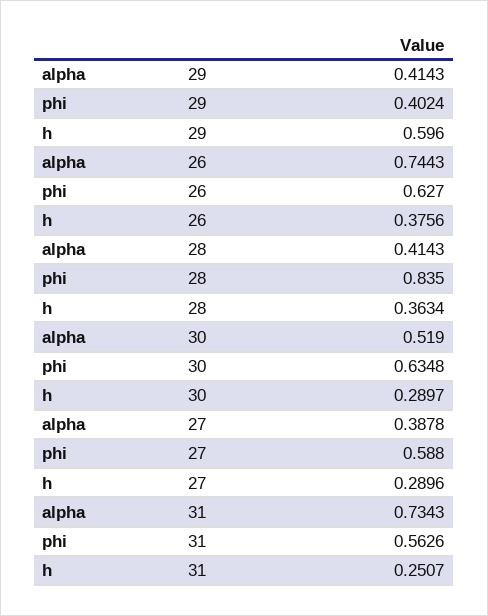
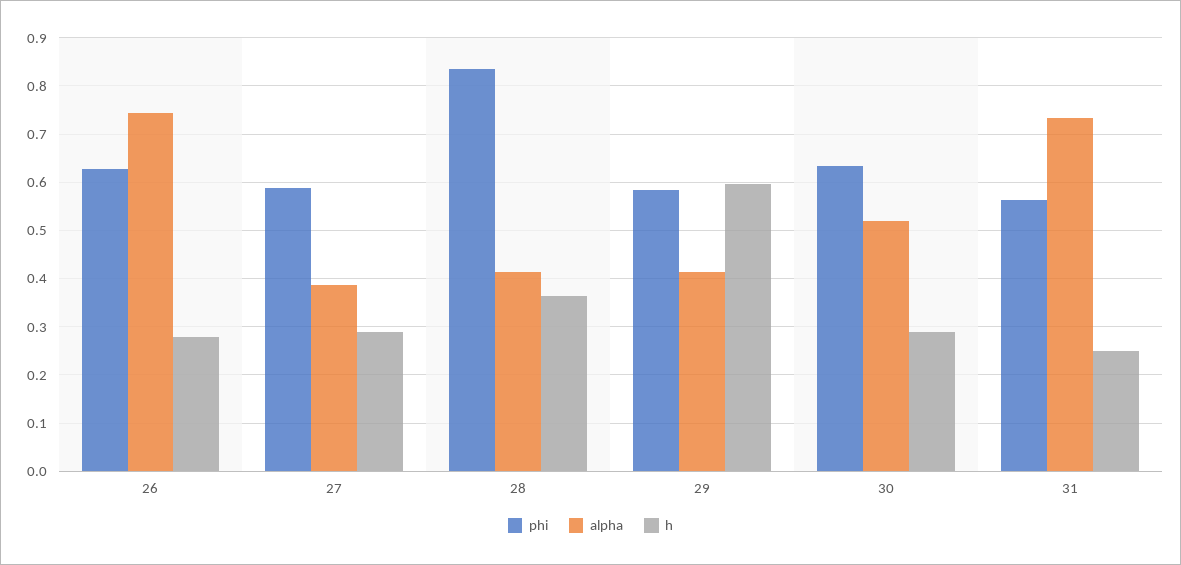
  {
    "alpha": {
      "29": 0.4143,
      "26": 0.7443,
      "28": 0.4143,
      "30": 0.519,
      "27": 0.3878,
      "31": 0.7343
    },
    "phi": {
-     "29": 0.4024,
+     "29": 0.58,
      "26": 0.627,
      "28": 0.835,
      "30": 0.6348,
      "27": 0.588,
      "31": 0.5626
    },
    "h": {
      "29": 0.596,
-     "26": 0.3756,
+     "26": 0.28,
      "28": 0.3634,
      "30": 0.2897,
      "27": 0.2896,
      "31": 0.2507
    }
  }

